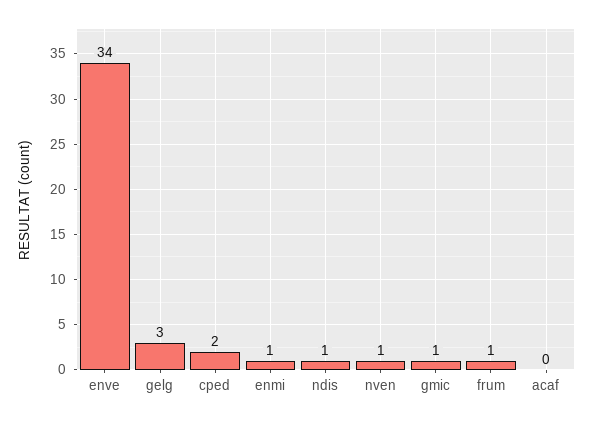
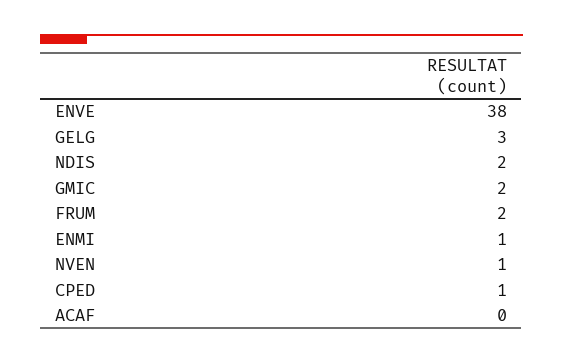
  {
-   "enve": 34,
+   "enve": 38,
    "gelg": 3,
-   "cped": 2,
+   "cped": 1,
    "enmi": 1,
-   "ndis": 1,
+   "ndis": 2,
    "nven": 1,
-   "gmic": 1,
+   "gmic": 2,
-   "frum": 1,
+   "frum": 2,
    "acaf": 0
  }

